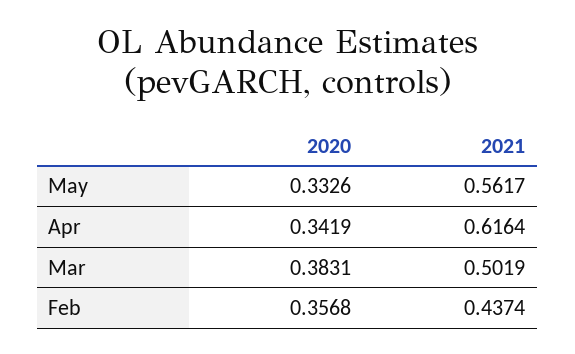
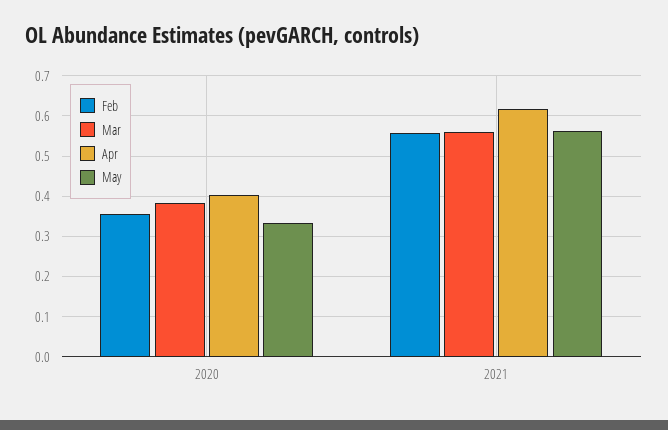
  {
    "May": {
      "2020": 0.3326,
      "2021": 0.5617
    },
    "Apr": {
-     "2020": 0.3419,
+     "2020": 0.4,
      "2021": 0.6164
    },
    "Mar": {
      "2020": 0.3831,
-     "2021": 0.5019
+     "2021": 0.56
    },
    "Feb": {
      "2020": 0.3568,
-     "2021": 0.4374
+     "2021": 0.56
    }
  }

